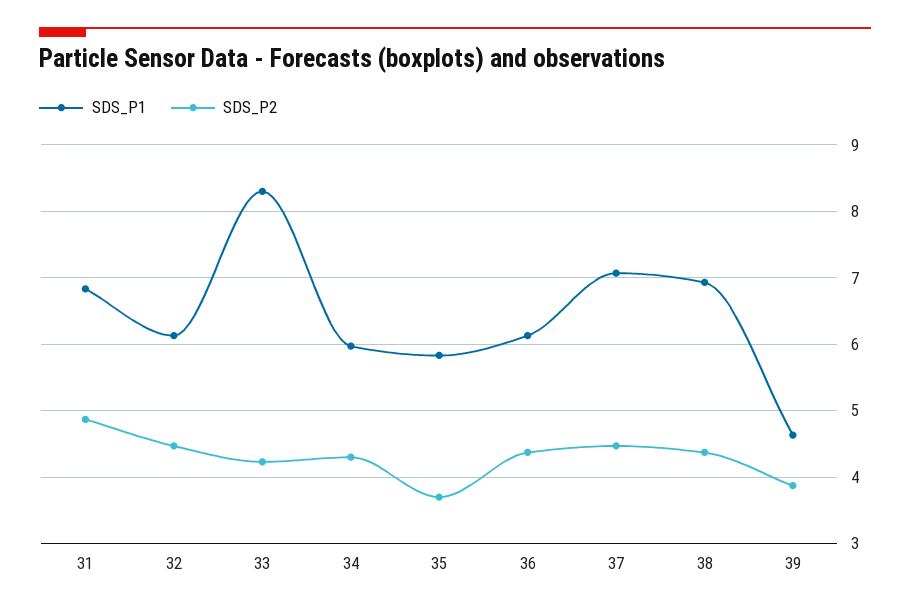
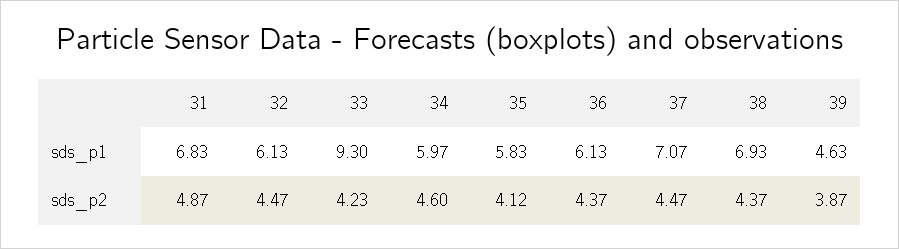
  {
    "SDS_P1": {
      "31": 6.83,
      "32": 6.13,
-     "33": 8.3,
+     "33": 9.3,
      "34": 5.97,
      "35": 5.83,
      "36": 6.13,
      "37": 7.07,
      "38": 6.93,
      "39": 4.63
    },
    "SDS_P2": {
      "31": 4.87,
      "32": 4.47,
      "33": 4.23,
-     "34": 4.3,
+     "34": 4.6,
-     "35": 3.7,
+     "35": 4.12,
      "36": 4.37,
      "37": 4.47,
      "38": 4.37,
      "39": 3.87
    }
  }

